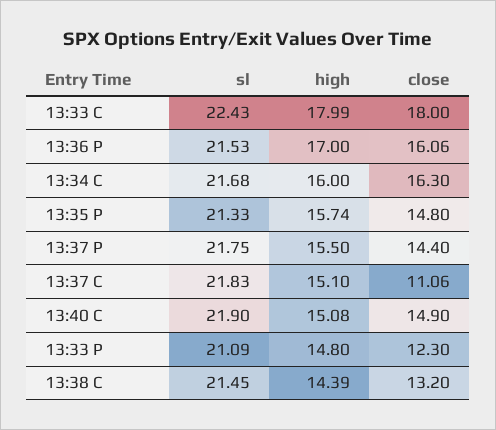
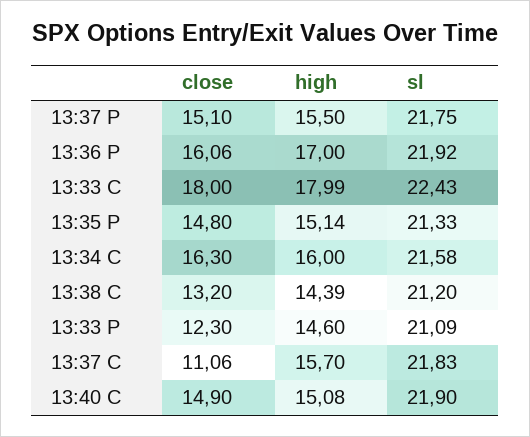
  {
    "sl": {
      "13:33 C": 22.43,
-     "13:36 P": 21.53,
+     "13:36 P": 21.92,
-     "13:34 C": 21.68,
+     "13:34 C": 21.58,
      "13:35 P": 21.33,
      "13:37 P": 21.75,
      "13:37 C": 21.83,
      "13:40 C": 21.9,
      "13:33 P": 21.09,
-     "13:38 C": 21.45
+     "13:38 C": 21.2
    },
    "high": {
      "13:33 C": 17.99,
      "13:36 P": 17,
      "13:34 C": 16,
-     "13:35 P": 15.74,
+     "13:35 P": 15.14,
      "13:37 P": 15.5,
-     "13:37 C": 15.1,
+     "13:37 C": 15.7,
      "13:40 C": 15.08,
-     "13:33 P": 14.8,
+     "13:33 P": 14.6,
      "13:38 C": 14.39
    },
    "close": {
      "13:33 C": 18,
      "13:36 P": 16.06,
      "13:34 C": 16.3,
      "13:35 P": 14.8,
-     "13:37 P": 14.4,
+     "13:37 P": 15.1,
      "13:37 C": 11.06,
      "13:40 C": 14.9,
      "13:33 P": 12.3,
      "13:38 C": 13.2
    }
  }

